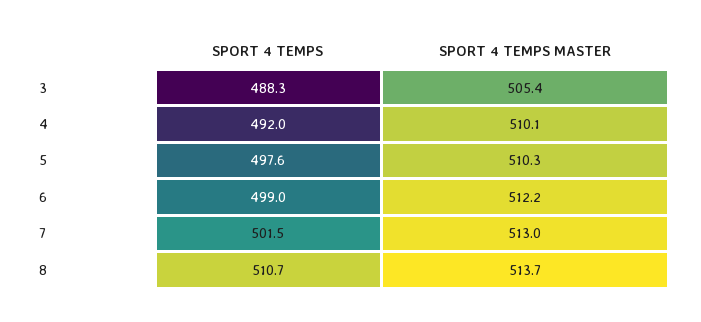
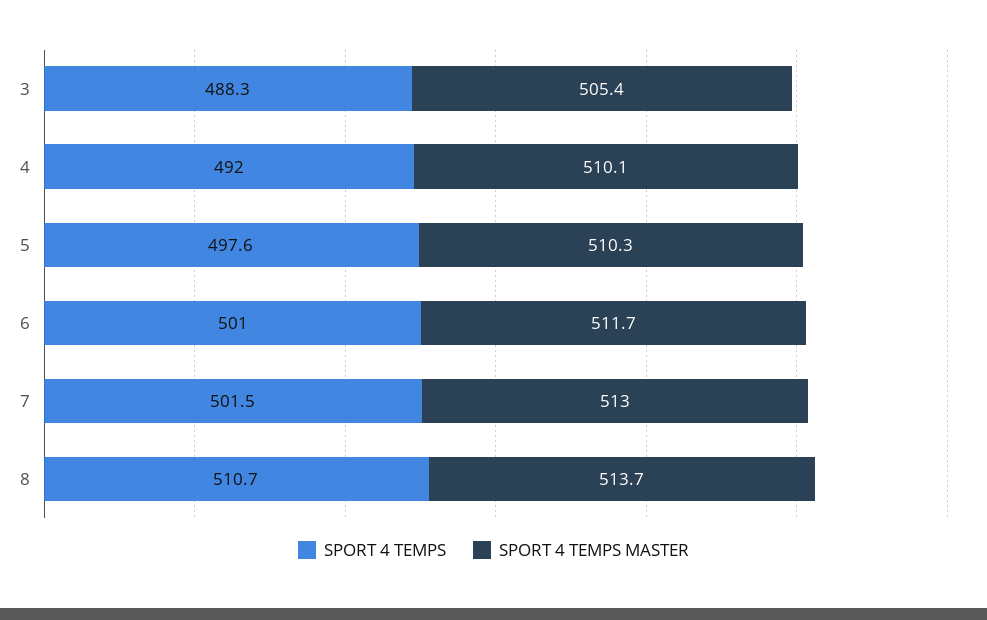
  {
    "SPORT 4 TEMPS": {
      "3": 488.3,
      "4": 492,
      "5": 497.6,
-     "6": 499,
+     "6": 501,
      "7": 501.5,
      "8": 510.7
    },
    "SPORT 4 TEMPS MASTER": {
      "3": 505.4,
      "4": 510.1,
      "5": 510.3,
-     "6": 512.2,
+     "6": 511.7,
      "7": 513,
      "8": 513.7
    }
  }

